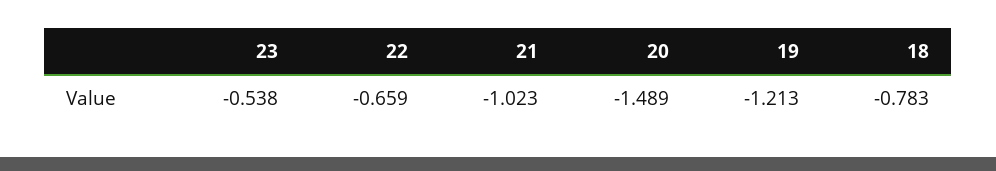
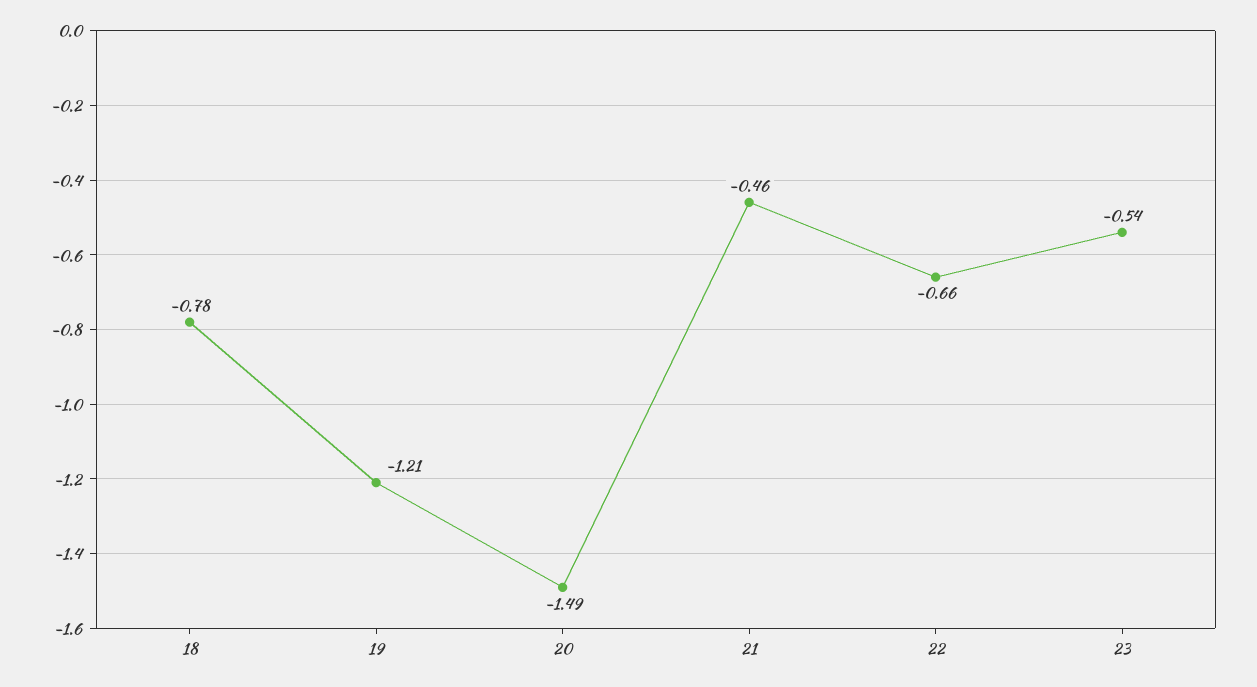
  {
    "23": -0.538,
    "22": -0.659,
-   "21": -1.023,
+   "21": -0.46,
    "20": -1.489,
    "19": -1.213,
    "18": -0.783
  }

